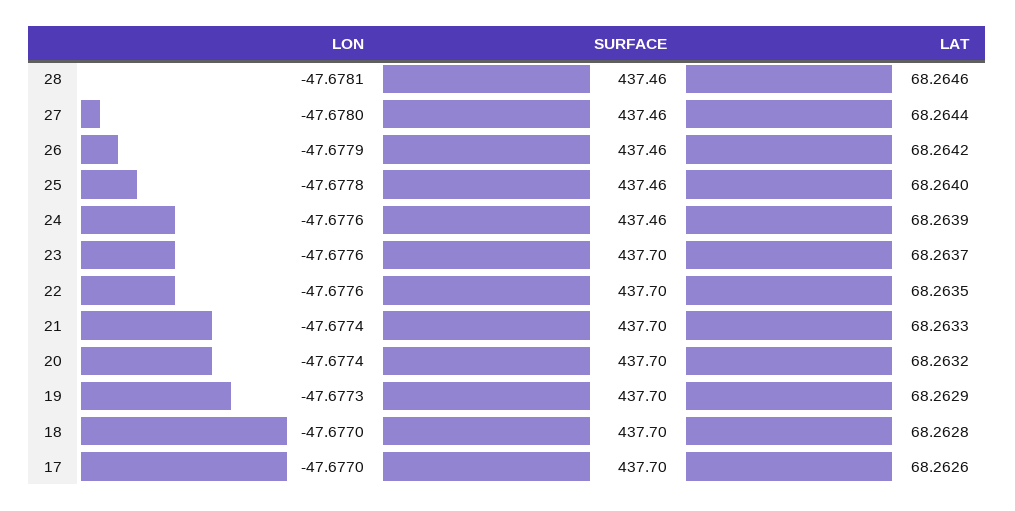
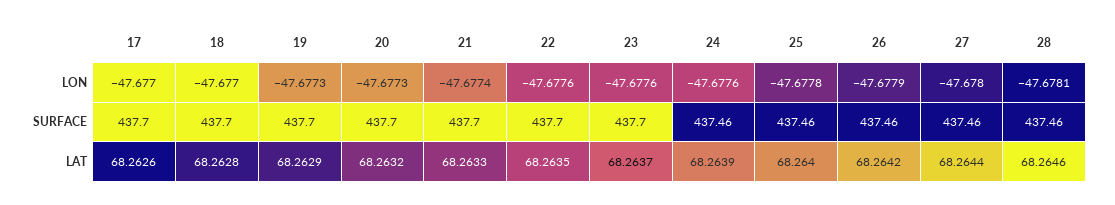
  {
    "LON": {
      "28": -47.6781,
      "27": -47.678,
      "26": -47.6779,
      "25": -47.6778,
      "24": -47.6776,
      "23": -47.6776,
      "22": -47.6776,
      "21": -47.6774,
-     "20": -47.6774,
+     "20": -47.6773,
      "19": -47.6773,
      "18": -47.677,
      "17": -47.677
    },
    "SURFACE": {
      "28": 437.46,
      "27": 437.46,
      "26": 437.46,
      "25": 437.46,
      "24": 437.46,
      "23": 437.7,
      "22": 437.7,
      "21": 437.7,
      "20": 437.7,
      "19": 437.7,
      "18": 437.7,
      "17": 437.7
    },
    "LAT": {
      "28": 68.2646,
      "27": 68.2644,
      "26": 68.2642,
      "25": 68.264,
      "24": 68.2639,
      "23": 68.2637,
      "22": 68.2635,
      "21": 68.2633,
      "20": 68.2632,
      "19": 68.2629,
      "18": 68.2628,
      "17": 68.2626
    }
  }

